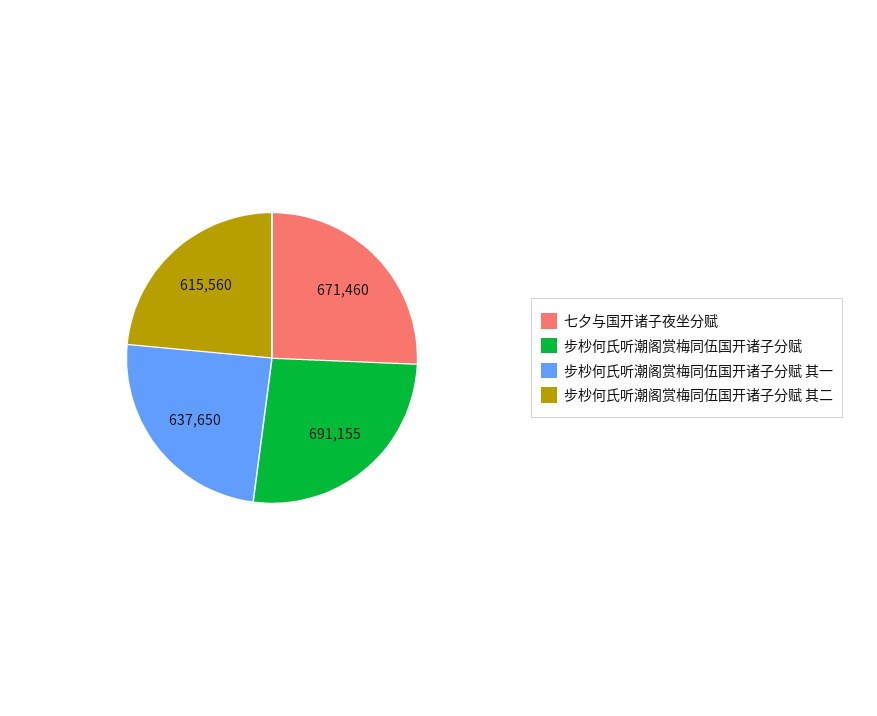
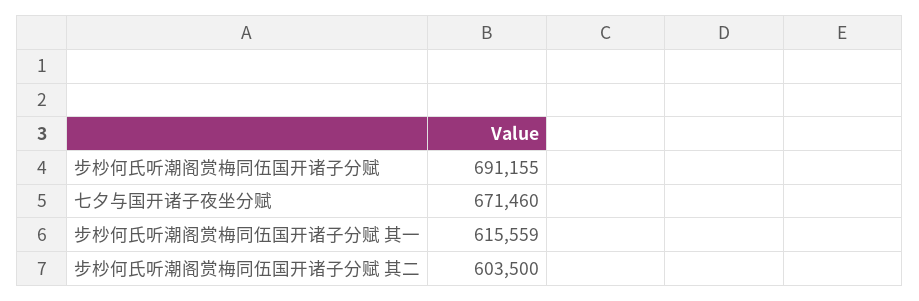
  {
    "七夕与国开诸子夜坐分赋": 671460,
    "步杪何氏听潮阁赏梅同伍国开诸子分赋": 691155,
-   "步杪何氏听潮阁赏梅同伍国开诸子分赋 其一": 637650,
+   "步杪何氏听潮阁赏梅同伍国开诸子分赋 其一": 615559,
-   "步杪何氏听潮阁赏梅同伍国开诸子分赋 其二": 615560
+   "步杪何氏听潮阁赏梅同伍国开诸子分赋 其二": 603500
  }

